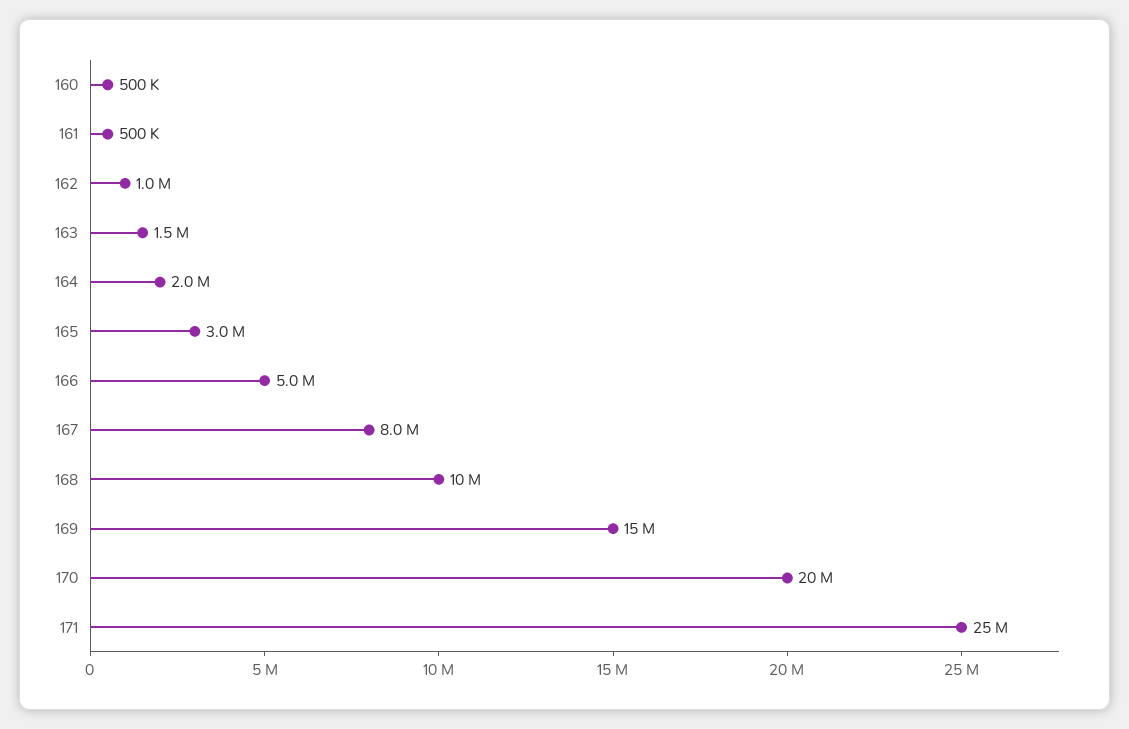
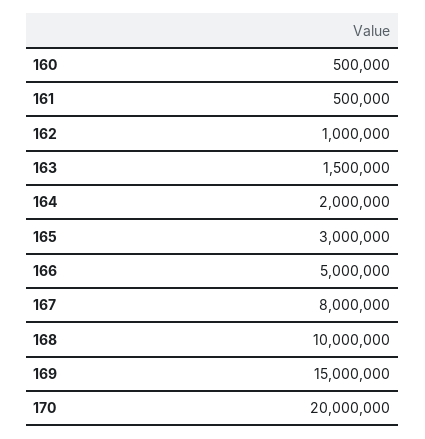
  {
    "160": 500000,
    "161": 500000,
    "162": 1000000,
    "163": 1500000,
    "164": 2000000,
    "165": 3000000,
    "166": 5000000,
    "167": 8000000,
    "168": 10000000,
    "169": 15000000,
-   "170": 20000000,
+   "170": 20000000
-   "171": 25000000
  }

